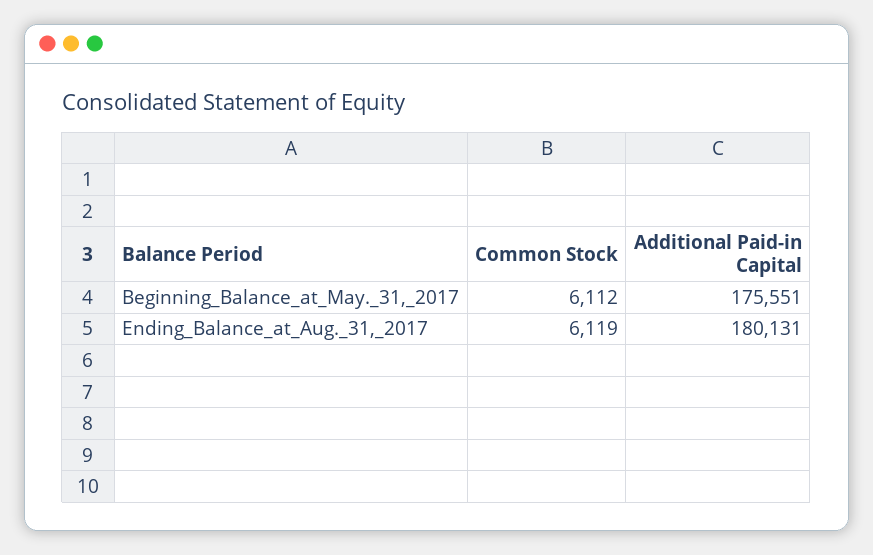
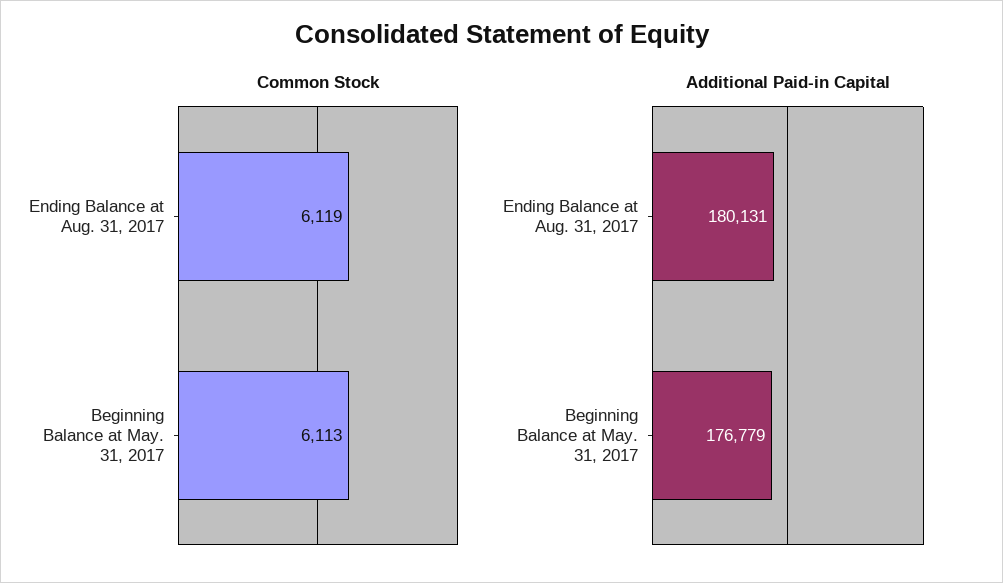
  {
    "Common Stock": {
-     "Beginning_Balance_at_May._31,_2017": 6112,
+     "Beginning_Balance_at_May._31,_2017": 6113,
      "Ending_Balance_at_Aug._31,_2017": 6119
    },
    "Additional Paid-in Capital": {
-     "Beginning_Balance_at_May._31,_2017": 175551,
+     "Beginning_Balance_at_May._31,_2017": 176779,
      "Ending_Balance_at_Aug._31,_2017": 180131
    }
  }

